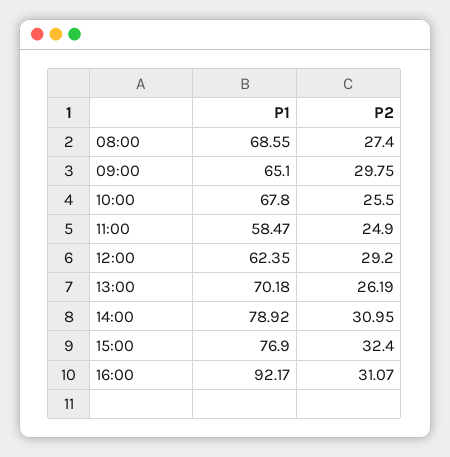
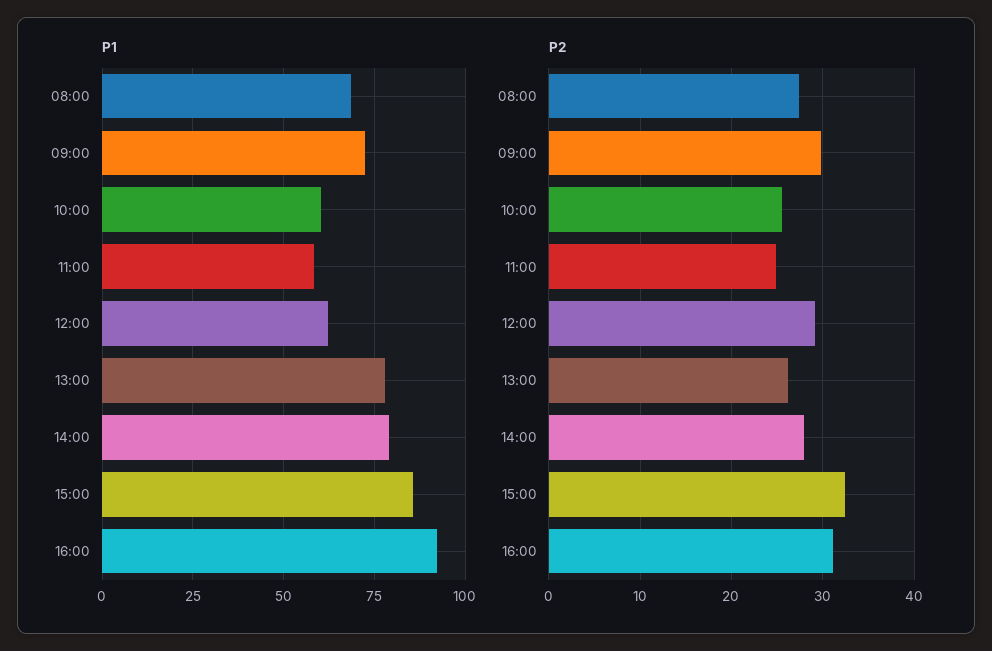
  {
    "P1": {
      "08:00": 68.55,
-     "09:00": 65.1,
+     "09:00": 72.5,
-     "10:00": 67.8,
+     "10:00": 60,
      "11:00": 58.47,
      "12:00": 62.35,
-     "13:00": 70.18,
+     "13:00": 77.5,
      "14:00": 78.92,
-     "15:00": 76.9,
+     "15:00": 85,
      "16:00": 92.17
    },
    "P2": {
      "08:00": 27.4,
      "09:00": 29.75,
      "10:00": 25.5,
      "11:00": 24.9,
      "12:00": 29.2,
      "13:00": 26.19,
-     "14:00": 30.95,
+     "14:00": 28,
      "15:00": 32.4,
      "16:00": 31.07
    }
  }

